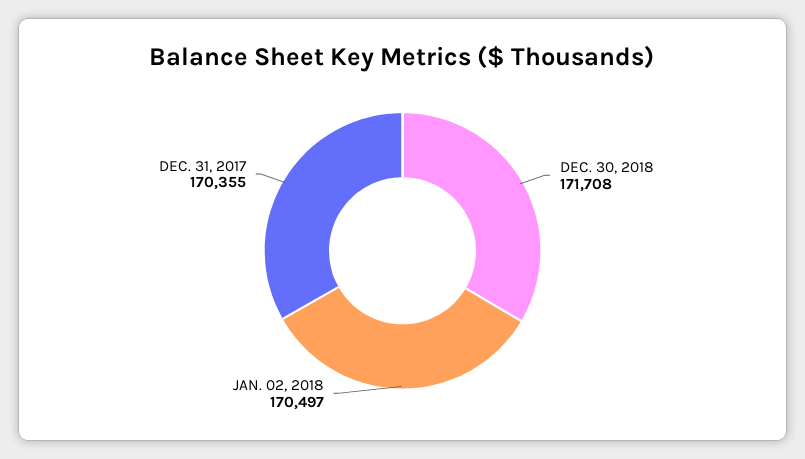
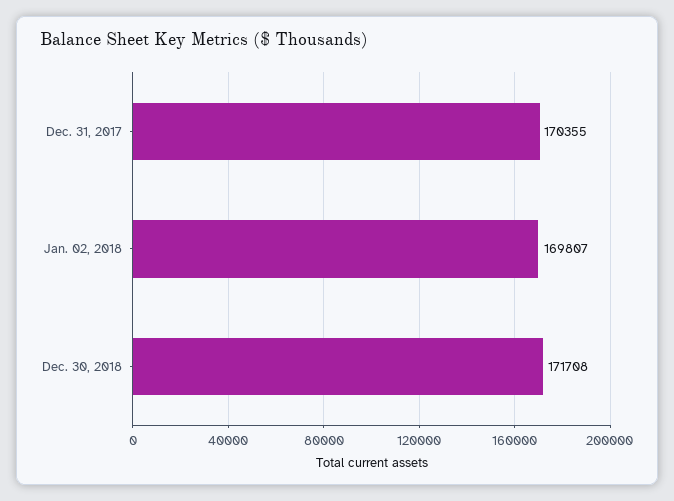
  {
    "DEC. 30, 2018": 171708,
-   "JAN. 02, 2018": 170497,
+   "JAN. 02, 2018": 169807,
    "DEC. 31, 2017": 170355
  }

